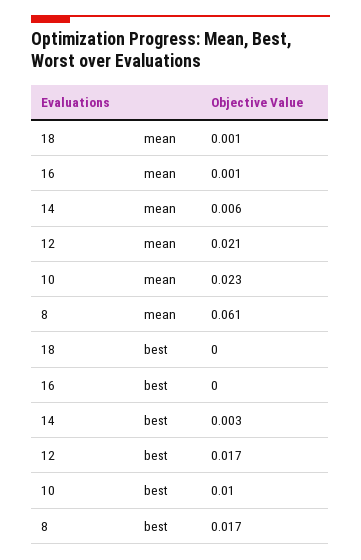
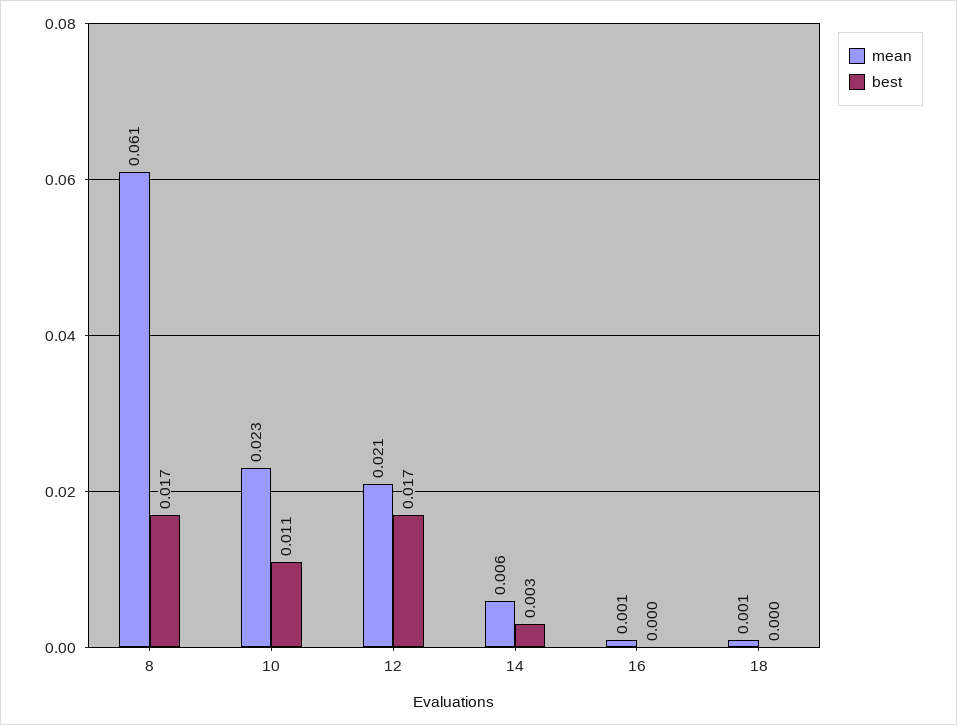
  {
    "mean": {
      "18": 0.001,
      "16": 0.001,
      "14": 0.006,
      "12": 0.021,
      "10": 0.023,
      "8": 0.061
    },
    "best": {
      "18": 0,
      "16": 0,
      "14": 0.003,
      "12": 0.017,
-     "10": 0.01,
+     "10": 0.011,
      "8": 0.017
    }
  }

